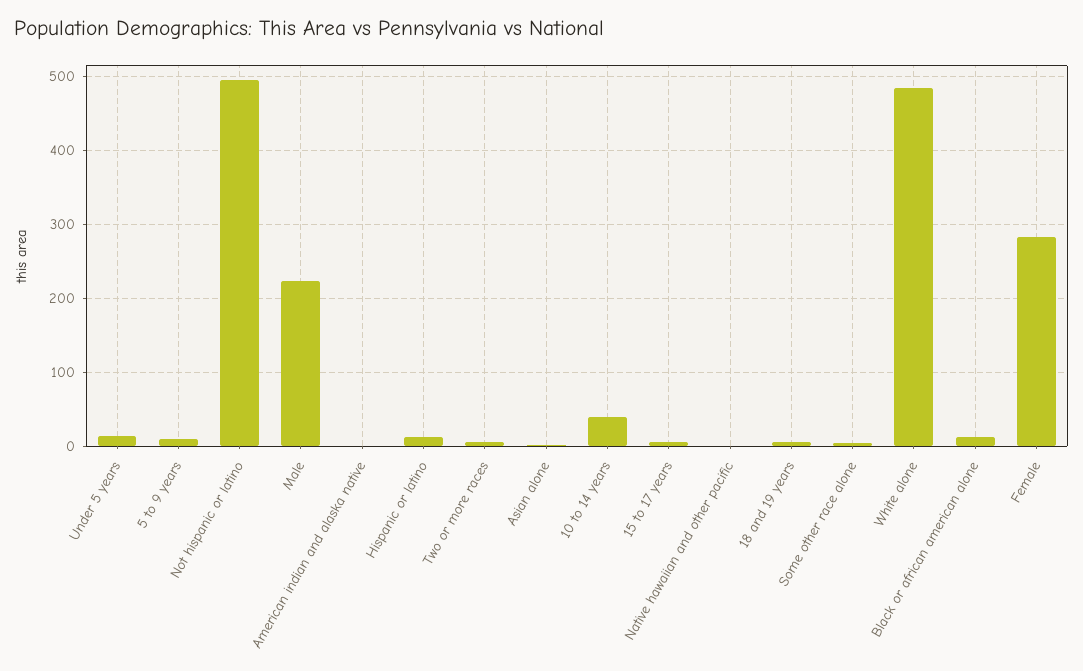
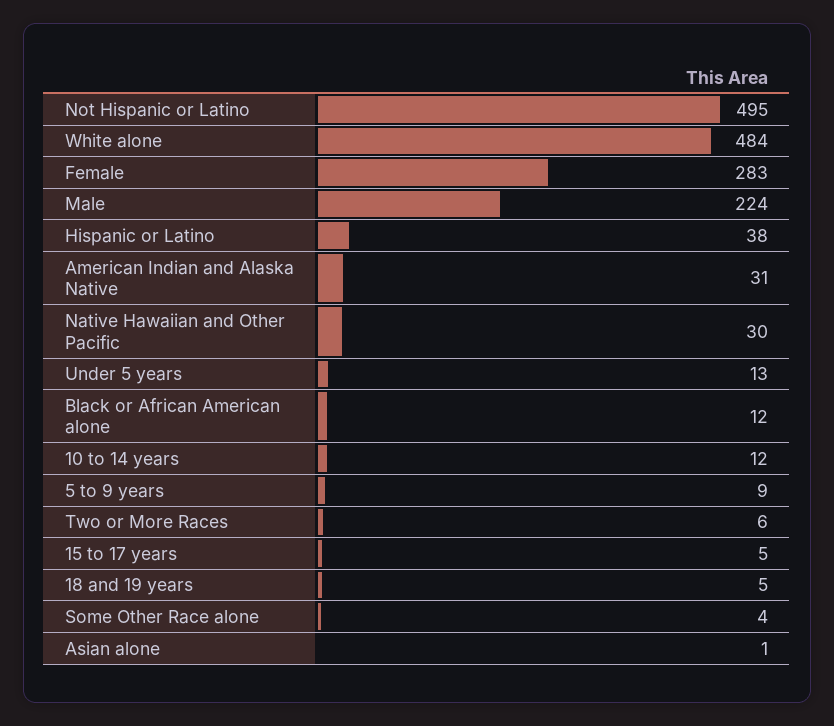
  {
    "Under 5 years": 13,
    "5 to 9 years": 9,
    "Not hispanic or latino": 495,
    "Male": 224,
-   "American indian and alaska native": 0,
+   "American indian and alaska native": 31,
-   "Hispanic or latino": 10,
+   "Hispanic or latino": 38,
    "Two or more races": 6,
    "Asian alone": 1,
-   "10 to 14 years": 40,
+   "10 to 14 years": 12,
    "15 to 17 years": 5,
-   "Native hawaiian and other pacific": 0,
+   "Native hawaiian and other pacific": 30,
    "18 and 19 years": 5,
    "Some other race alone": 4,
    "White alone": 484,
    "Black or african american alone": 12,
    "Female": 283
  }

